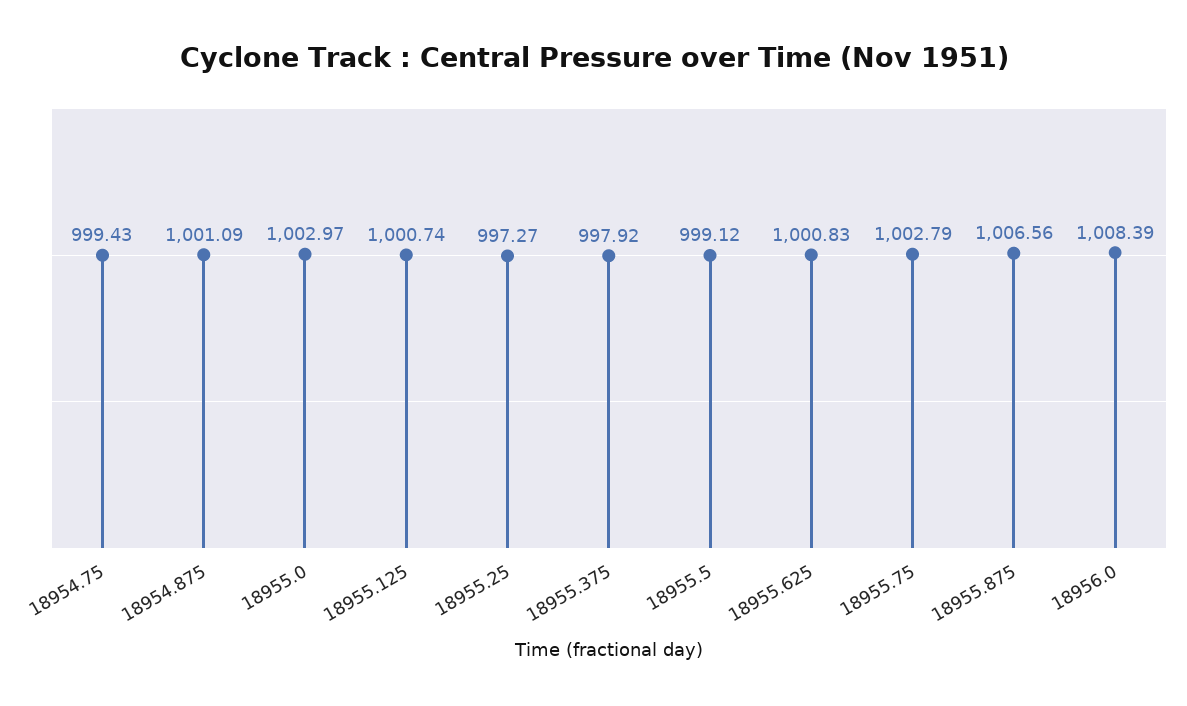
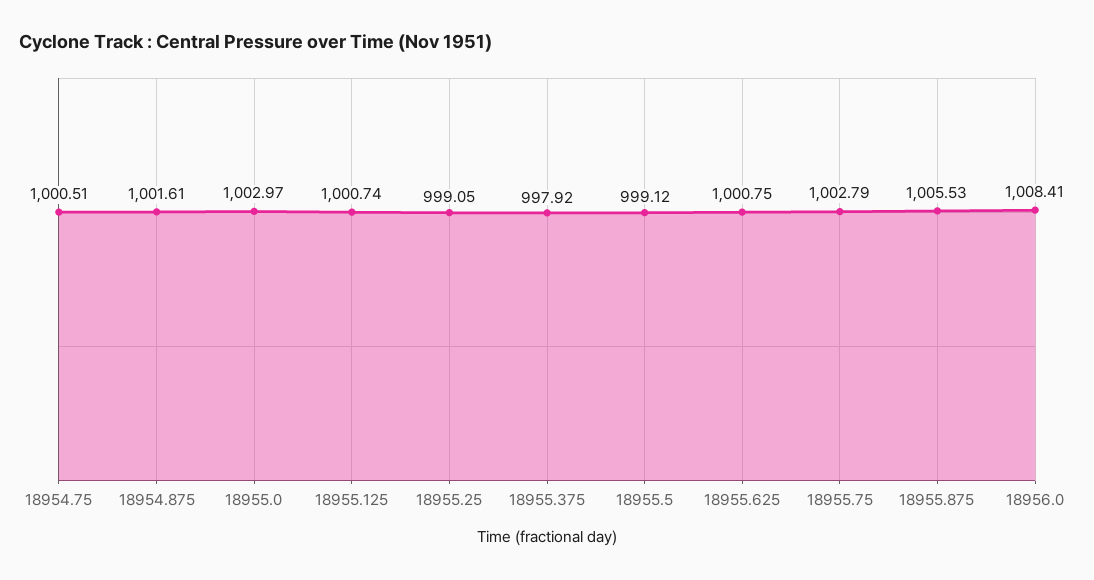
  {
-   "18954.75": 999.43,
+   "18954.75": 1000.51,
-   "18954.875": 1001.09,
+   "18954.875": 1001.61,
    "18955.0": 1002.97,
    "18955.125": 1000.74,
-   "18955.25": 997.27,
+   "18955.25": 999.05,
    "18955.375": 997.92,
    "18955.5": 999.12,
-   "18955.625": 1000.83,
+   "18955.625": 1000.75,
    "18955.75": 1002.79,
-   "18955.875": 1006.56,
+   "18955.875": 1005.53,
-   "18956.0": 1008.39
+   "18956.0": 1008.41
  }

